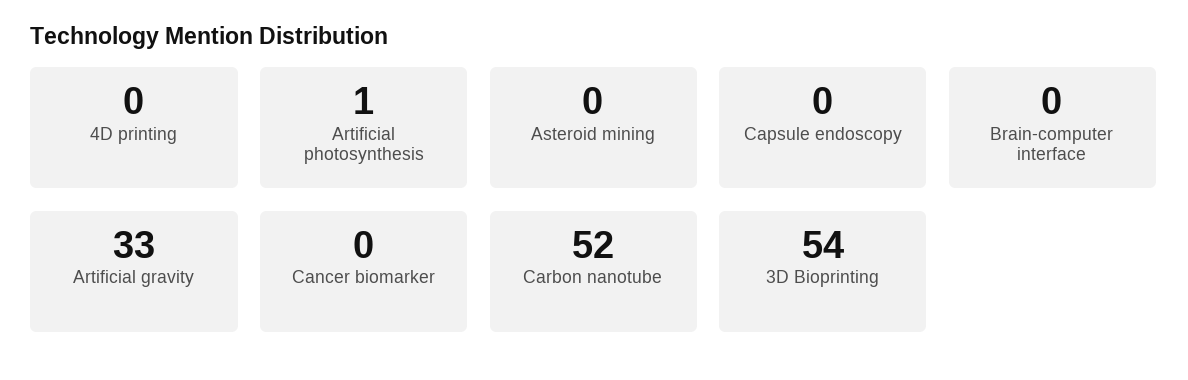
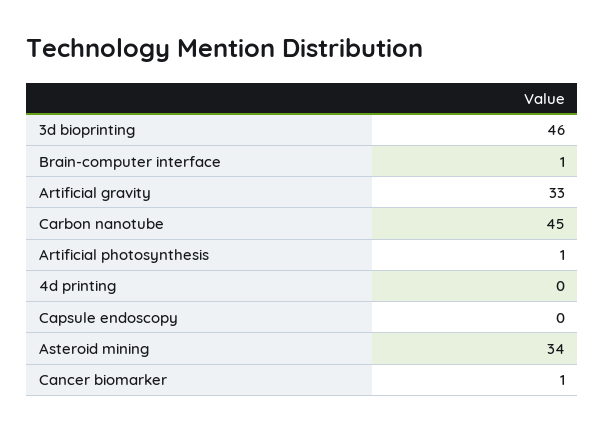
  {
    "4D printing": 0,
    "Artificial photosynthesis": 1,
-   "Asteroid mining": 0,
+   "Asteroid mining": 34,
    "Capsule endoscopy": 0,
-   "Brain-computer interface": 0,
+   "Brain-computer interface": 1,
    "Artificial gravity": 33,
-   "Cancer biomarker": 0,
+   "Cancer biomarker": 1,
-   "Carbon nanotube": 52,
+   "Carbon nanotube": 45,
-   "3D Bioprinting": 54
+   "3D Bioprinting": 46
  }

